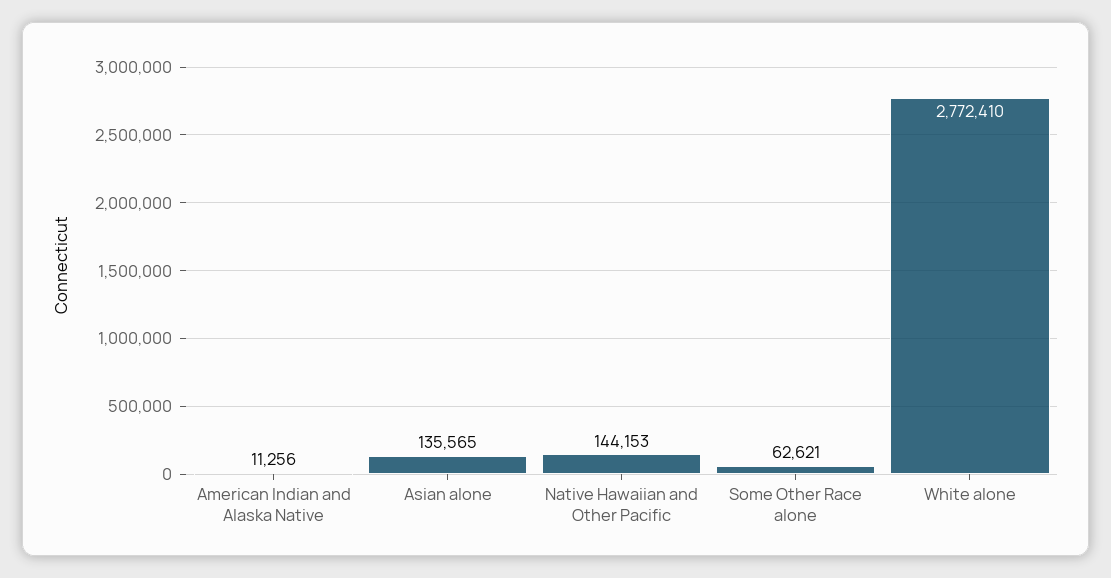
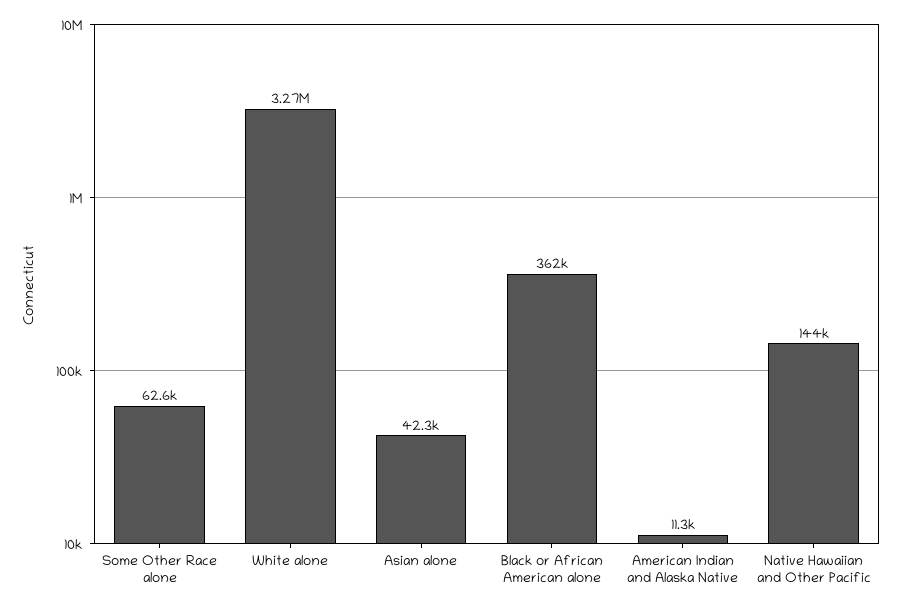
  {
    "American Indian and Alaska Native": 11256,
-   "Asian alone": 135565,
+   "Asian alone": 42300,
    "Native Hawaiian and Other Pacific": 144153,
    "Some Other Race alone": 62621,
-   "White alone": 2772410
+   "White alone": 3270000,
+   "Black or African American alone": 362000
  }

